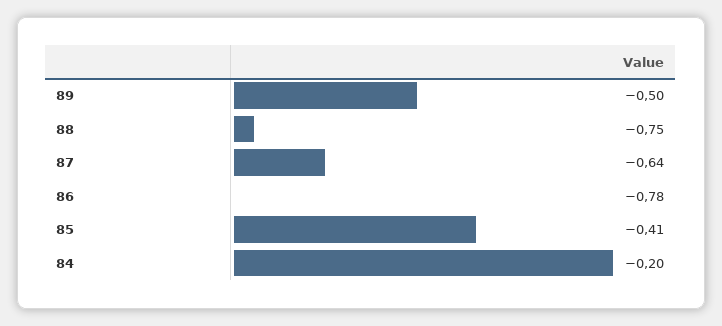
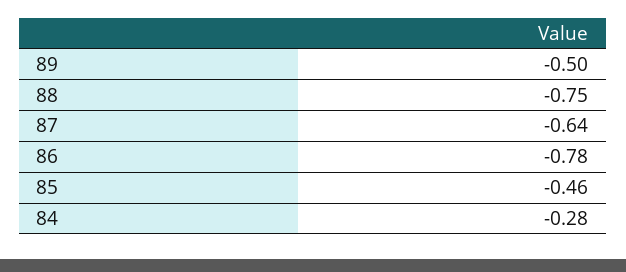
  {
    "89": -0.5,
    "88": -0.75,
    "87": -0.64,
    "86": -0.78,
-   "85": -0.41,
+   "85": -0.46,
-   "84": -0.2
+   "84": -0.28
  }

